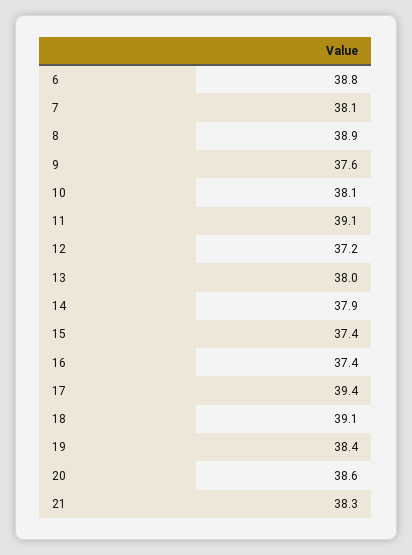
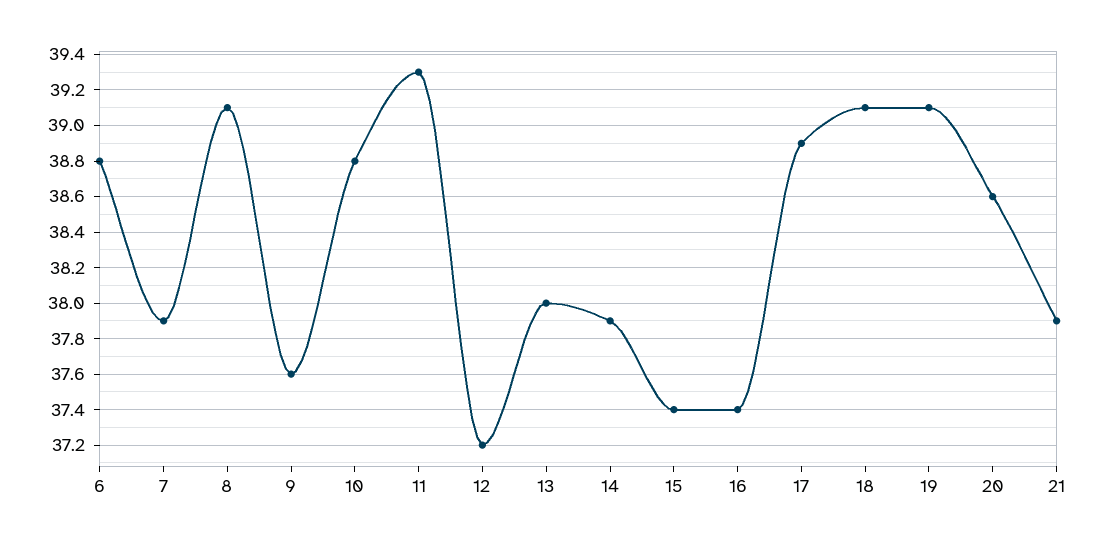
  {
    "6": 38.8,
-   "7": 38.1,
+   "7": 37.9,
-   "8": 38.9,
+   "8": 39.1,
    "9": 37.6,
-   "10": 38.1,
+   "10": 38.8,
-   "11": 39.1,
+   "11": 39.3,
    "12": 37.2,
    "13": 38,
    "14": 37.9,
    "15": 37.4,
    "16": 37.4,
-   "17": 39.4,
+   "17": 38.9,
    "18": 39.1,
-   "19": 38.4,
+   "19": 39.1,
    "20": 38.6,
-   "21": 38.3
+   "21": 37.9
  }

